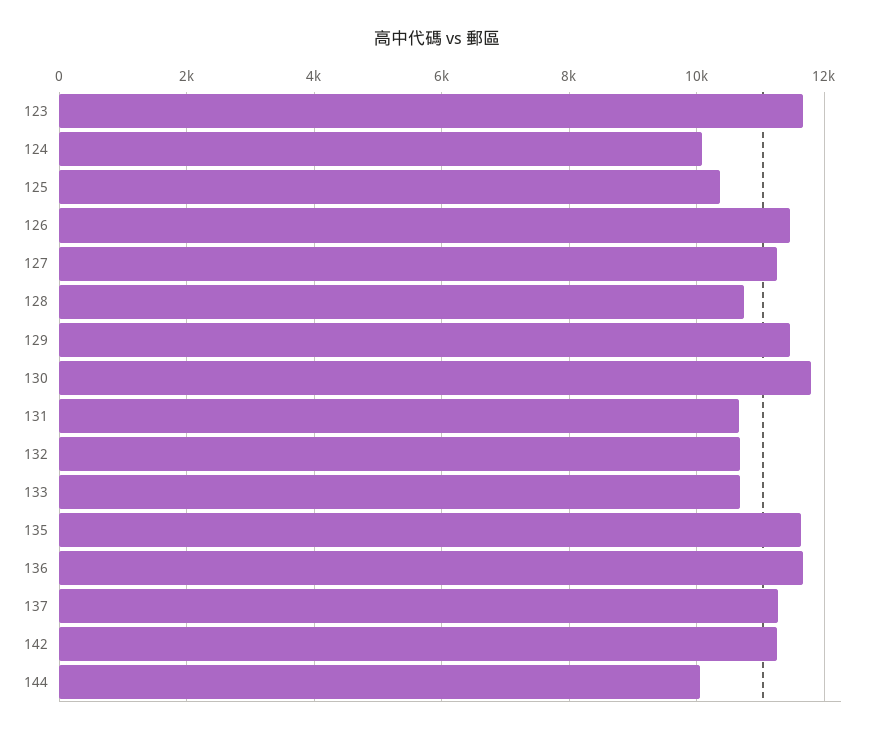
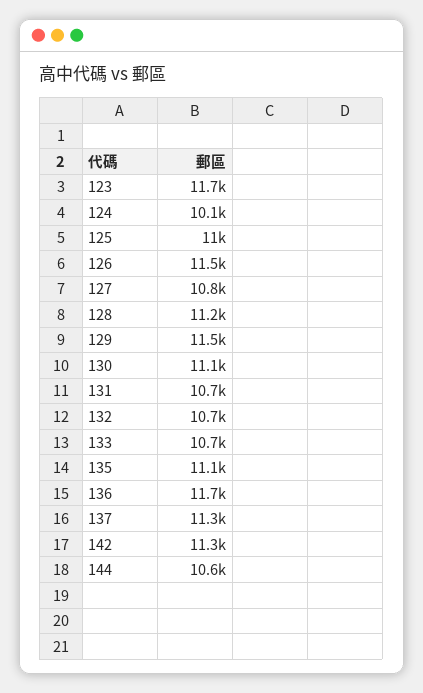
  {
    "123": 11700,
    "124": 10100,
-   "125": 10400,
+   "125": 11000,
    "126": 11500,
-   "127": 11200,
+   "127": 10800,
-   "128": 10800,
+   "128": 11200,
    "129": 11500,
-   "130": 11800,
+   "130": 11100,
    "131": 10700,
    "132": 10700,
    "133": 10700,
-   "135": 11600,
+   "135": 11100,
    "136": 11700,
    "137": 11300,
    "142": 11300,
-   "144": 10000
+   "144": 10600
  }

